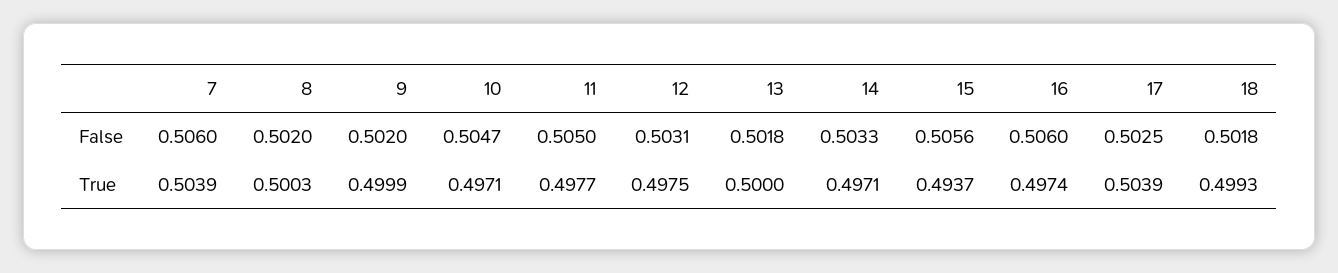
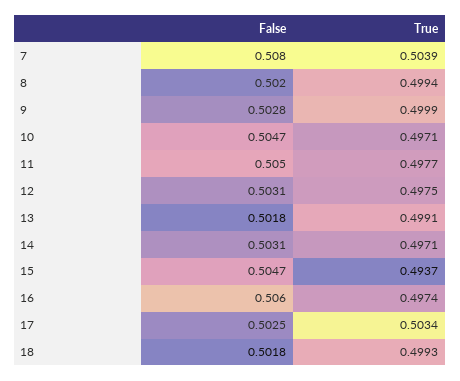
  {
    "7": {
-     "False": 0.506,
+     "False": 0.508,
      "True": 0.5039
    },
    "8": {
      "False": 0.502,
-     "True": 0.5003
+     "True": 0.4994
    },
    "9": {
-     "False": 0.502,
+     "False": 0.5028,
      "True": 0.4999
    },
    "10": {
      "False": 0.5047,
      "True": 0.4971
    },
    "11": {
      "False": 0.505,
      "True": 0.4977
    },
    "12": {
      "False": 0.5031,
      "True": 0.4975
    },
    "13": {
      "False": 0.5018,
-     "True": 0.5
+     "True": 0.4991
    },
    "14": {
-     "False": 0.5033,
+     "False": 0.5031,
      "True": 0.4971
    },
    "15": {
-     "False": 0.5056,
+     "False": 0.5047,
      "True": 0.4937
    },
    "16": {
      "False": 0.506,
      "True": 0.4974
    },
    "17": {
      "False": 0.5025,
-     "True": 0.5039
+     "True": 0.5034
    },
    "18": {
      "False": 0.5018,
      "True": 0.4993
    }
  }

